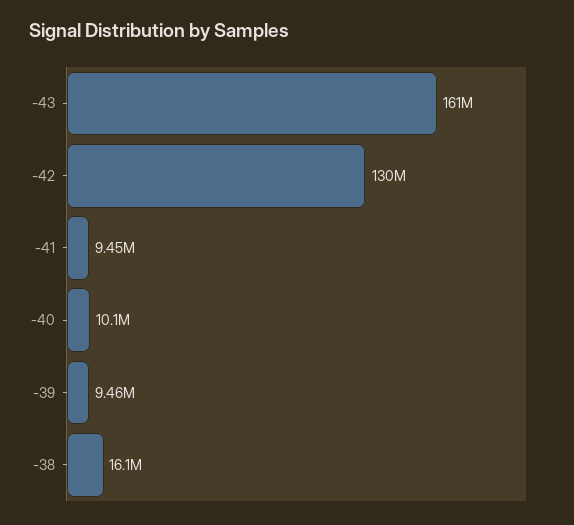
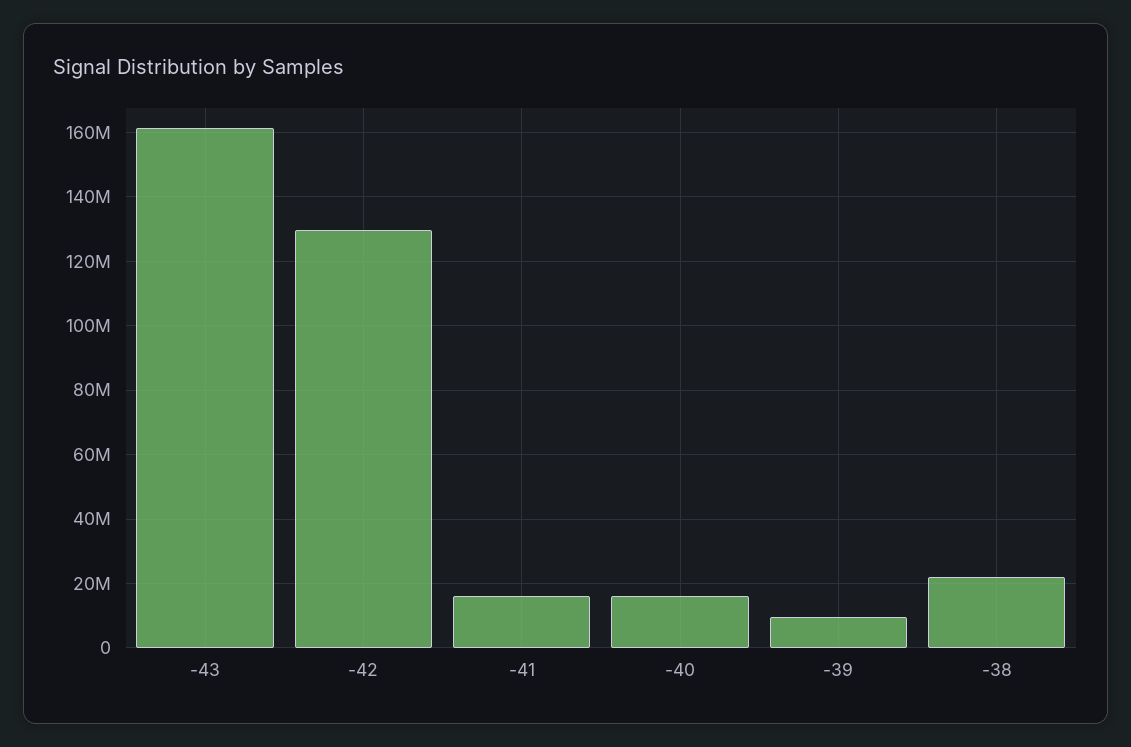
  {
    "-43": 161000000,
    "-42": 130000000,
-   "-41": 9450000,
+   "-41": 16000000,
-   "-40": 10100000,
+   "-40": 16000000,
    "-39": 9460000,
-   "-38": 16100000
+   "-38": 22000000
  }

